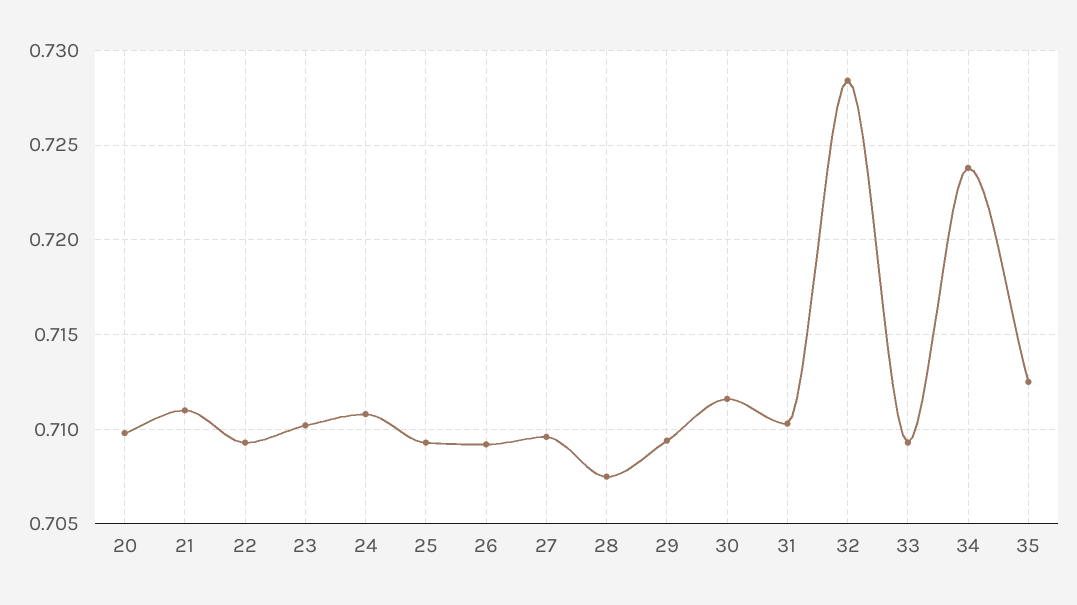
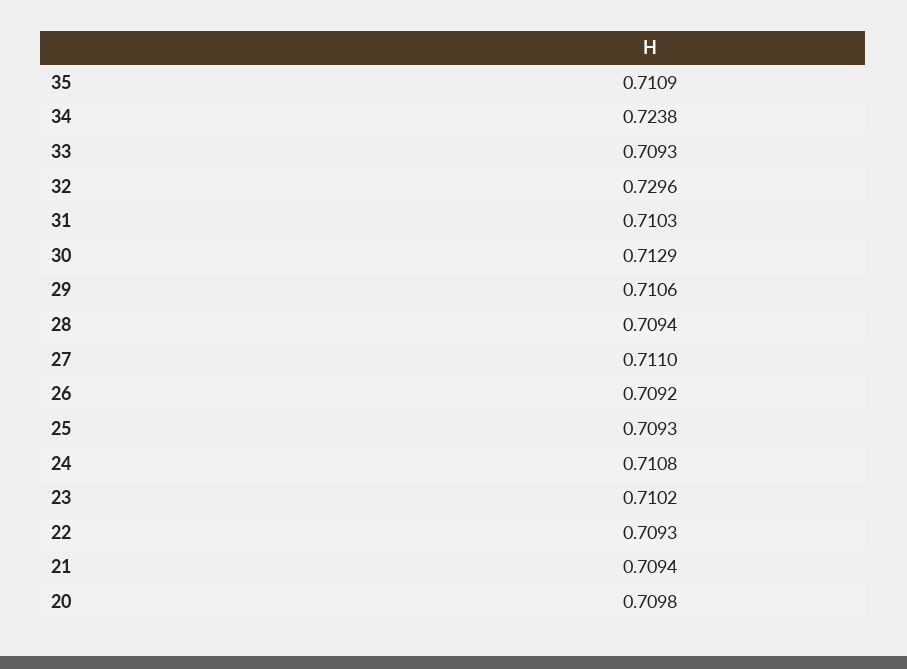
  {
    "20": 0.7098,
-   "21": 0.711,
+   "21": 0.7094,
    "22": 0.7093,
    "23": 0.7102,
    "24": 0.7108,
    "25": 0.7093,
    "26": 0.7092,
-   "27": 0.7095,
+   "27": 0.711,
-   "28": 0.7075,
+   "28": 0.7094,
-   "29": 0.7095,
+   "29": 0.7106,
-   "30": 0.7115,
+   "30": 0.7129,
    "31": 0.7103,
-   "32": 0.7285,
+   "32": 0.7296,
    "33": 0.7093,
    "34": 0.7238,
-   "35": 0.7125
+   "35": 0.7109
  }

